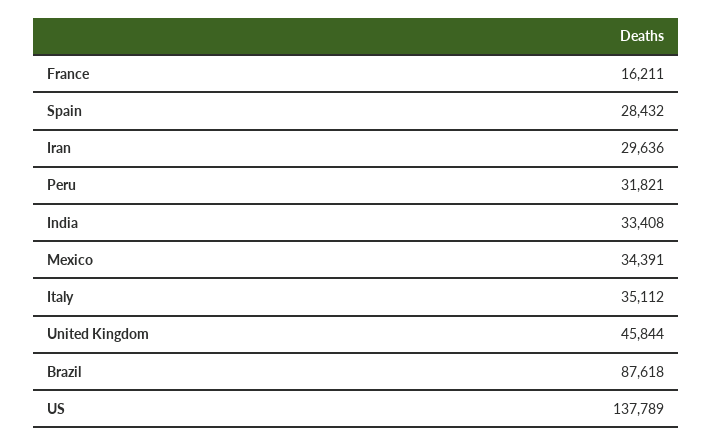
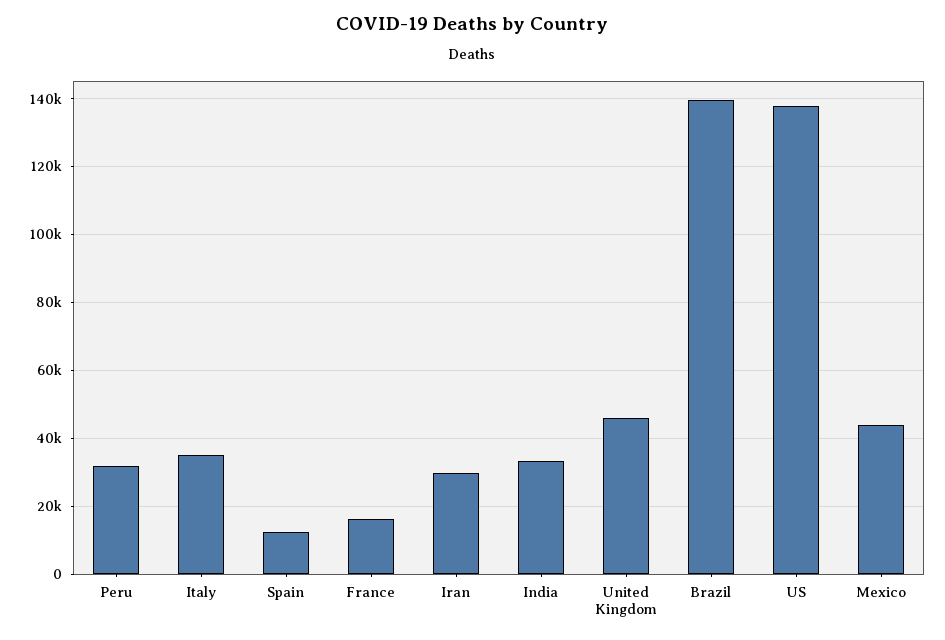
  {
    "France": 16211,
-   "Spain": 28432,
+   "Spain": 12000,
    "Iran": 29636,
    "Peru": 31821,
    "India": 33408,
-   "Mexico": 34391,
+   "Mexico": 44000,
    "Italy": 35112,
    "United Kingdom": 45844,
-   "Brazil": 87618,
+   "Brazil": 140000,
    "US": 137789
  }

